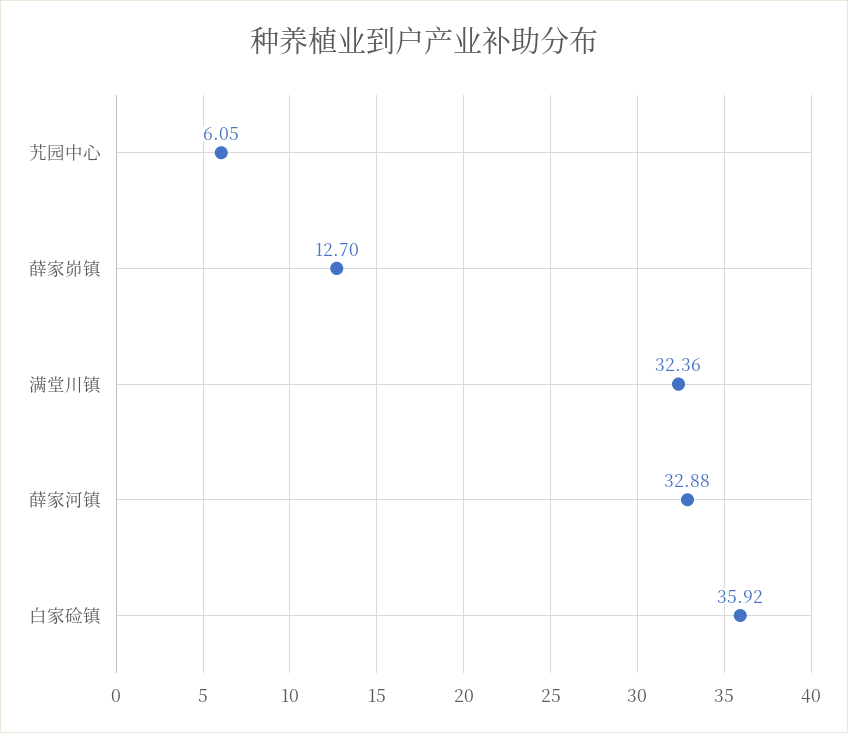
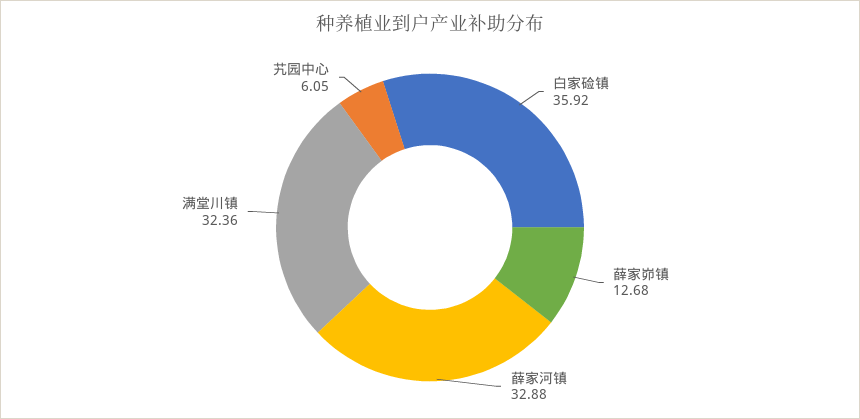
  {
    "艽园中心": 6.05,
-   "薛家峁镇": 12.7,
+   "薛家峁镇": 12.68,
    "满堂川镇": 32.36,
    "薛家河镇": 32.88,
    "白家硷镇": 35.92
  }

